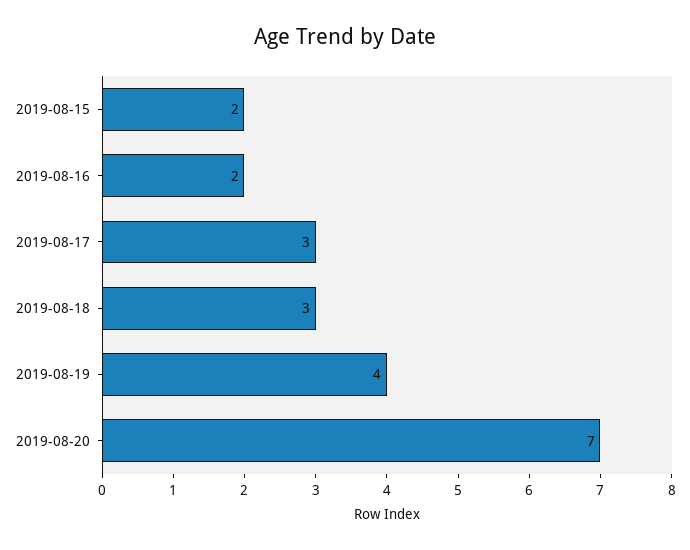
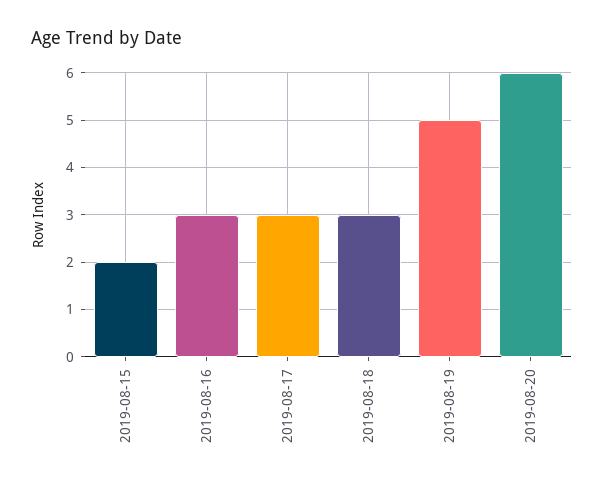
  {
    "2019-08-15": 2,
-   "2019-08-16": 2,
+   "2019-08-16": 3,
    "2019-08-17": 3,
    "2019-08-18": 3,
-   "2019-08-19": 4,
+   "2019-08-19": 5,
-   "2019-08-20": 7
+   "2019-08-20": 6
  }

